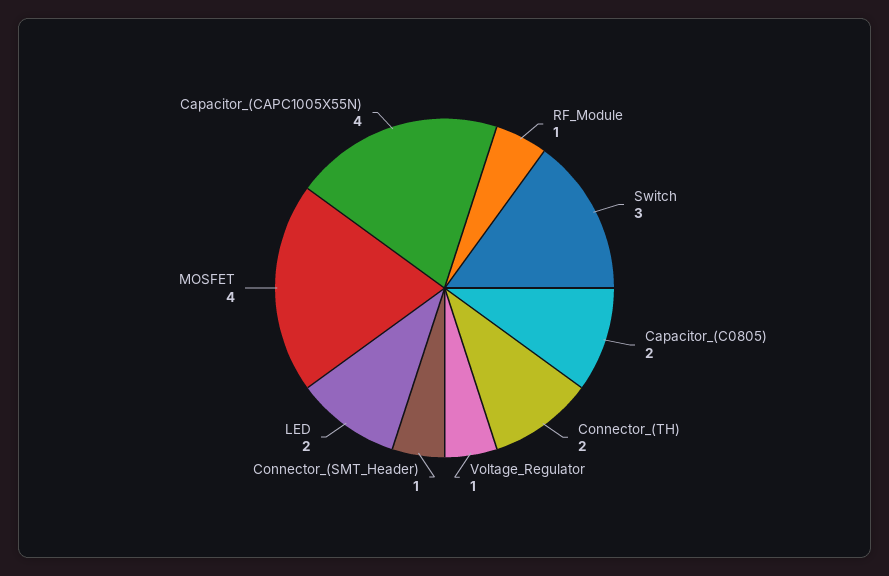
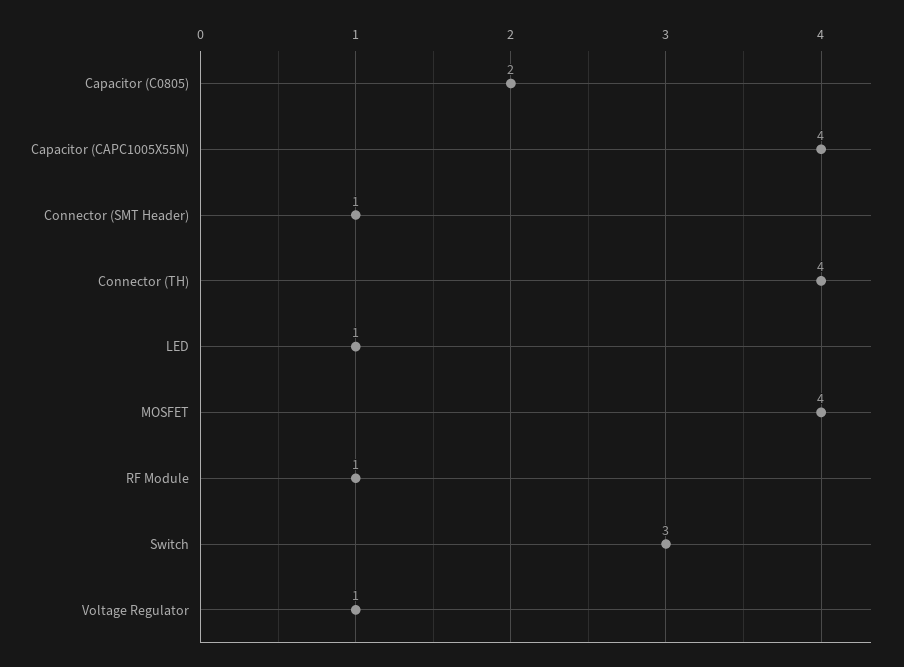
  {
    "RF_Module": 1,
    "Switch": 3,
    "Capacitor_(C0805)": 2,
-   "Connector_(TH)": 2,
+   "Connector_(TH)": 4,
    "Voltage_Regulator": 1,
    "Connector_(SMT_Header)": 1,
-   "LED": 2,
+   "LED": 1,
    "MOSFET": 4,
    "Capacitor_(CAPC1005X55N)": 4
  }

